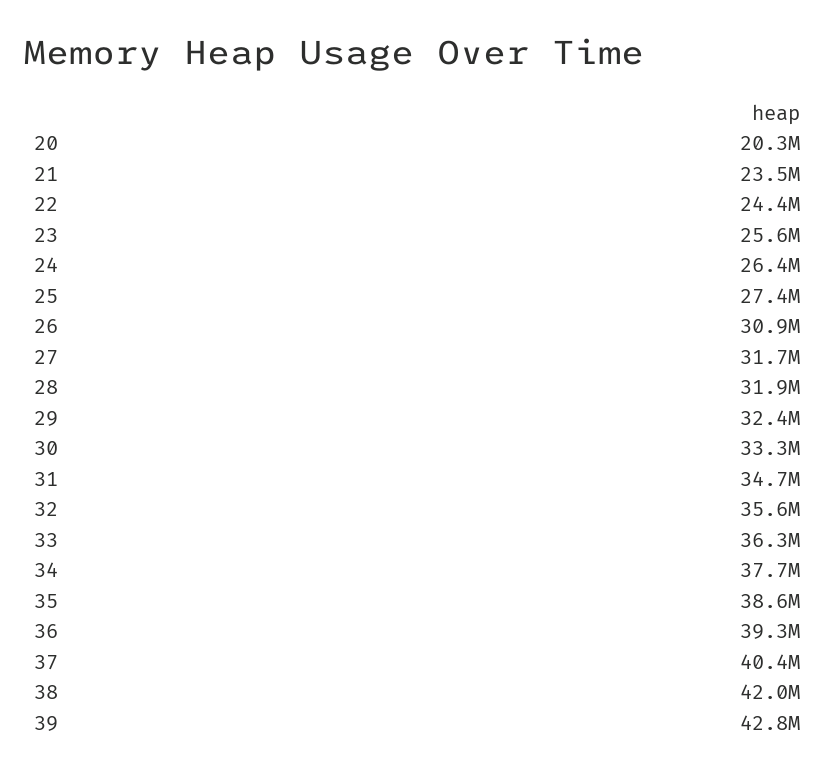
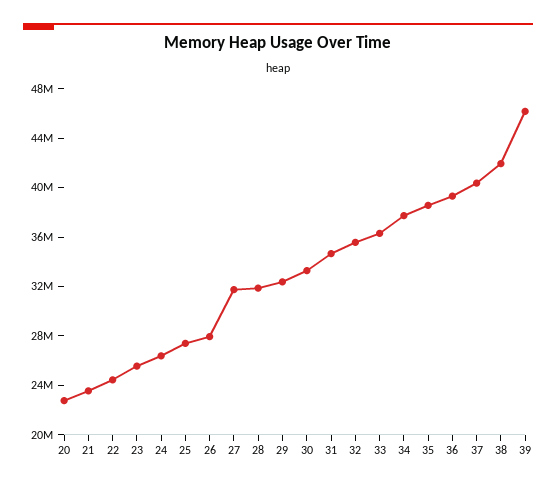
  {
-   "20": 20300000,
+   "20": 23000000,
    "21": 23500000,
    "22": 24400000,
    "23": 25600000,
    "24": 26400000,
    "25": 27400000,
-   "26": 30900000,
+   "26": 28000000,
    "27": 31700000,
    "28": 31900000,
    "29": 32400000,
    "30": 33300000,
    "31": 34700000,
    "32": 35600000,
    "33": 36300000,
    "34": 37700000,
    "35": 38600000,
    "36": 39300000,
    "37": 40400000,
    "38": 42000000,
-   "39": 42800000
+   "39": 46000000
  }

